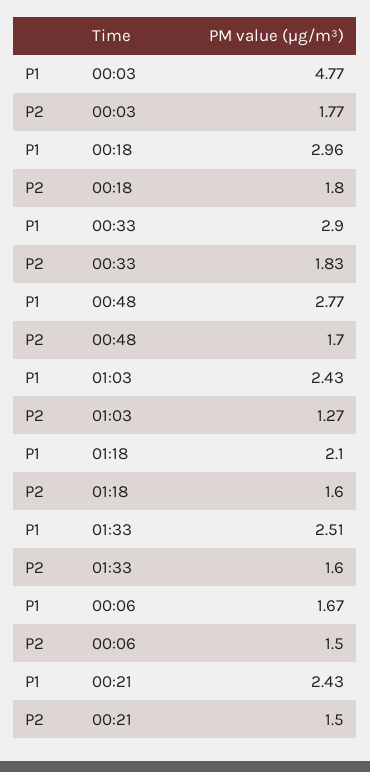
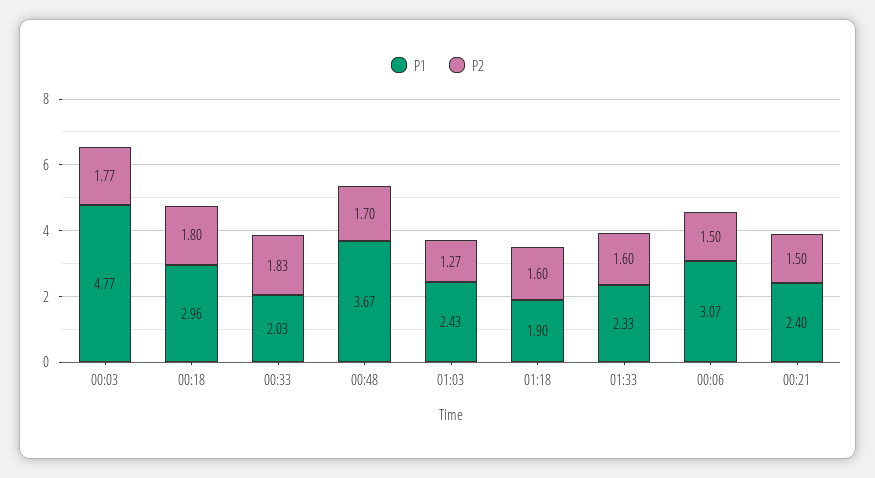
  {
    "P1": {
      "00:03": 4.77,
      "00:18": 2.96,
-     "00:33": 2.9,
+     "00:33": 2.03,
-     "00:48": 2.77,
+     "00:48": 3.67,
      "01:03": 2.43,
-     "01:18": 2.1,
+     "01:18": 1.9,
-     "01:33": 2.51,
+     "01:33": 2.33,
-     "00:06": 1.67,
+     "00:06": 3.07,
-     "00:21": 2.43
+     "00:21": 2.4
    },
    "P2": {
      "00:03": 1.77,
      "00:18": 1.8,
      "00:33": 1.83,
      "00:48": 1.7,
      "01:03": 1.27,
      "01:18": 1.6,
      "01:33": 1.6,
      "00:06": 1.5,
      "00:21": 1.5
    }
  }

